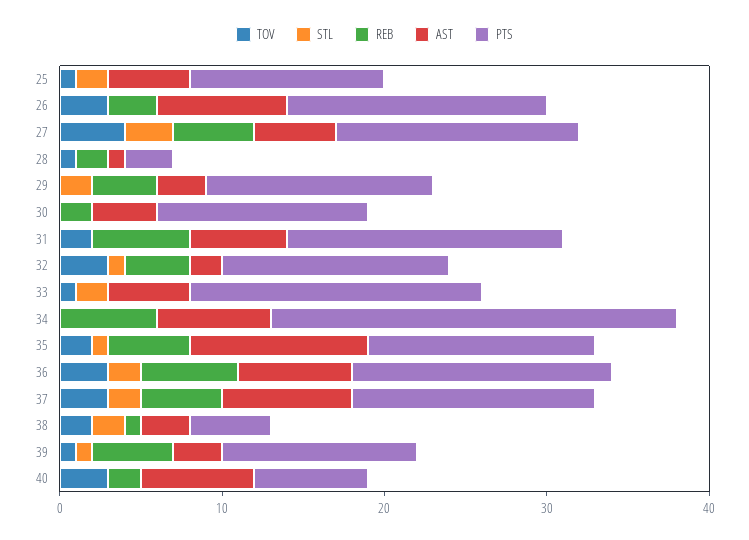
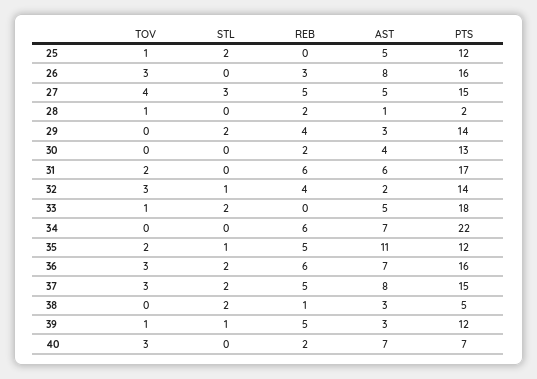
  {
    "TOV": {
      "25": 1,
      "26": 3,
      "27": 4,
      "28": 1,
      "29": 0,
      "30": 0,
      "31": 2,
      "32": 3,
      "33": 1,
      "34": 0,
      "35": 2,
      "36": 3,
      "37": 3,
-     "38": 2,
+     "38": 0,
      "39": 1,
      "40": 3
    },
    "STL": {
      "25": 2,
      "26": 0,
      "27": 3,
      "28": 0,
      "29": 2,
      "30": 0,
      "31": 0,
      "32": 1,
      "33": 2,
      "34": 0,
      "35": 1,
      "36": 2,
      "37": 2,
      "38": 2,
      "39": 1,
      "40": 0
    },
    "REB": {
      "25": 0,
      "26": 3,
      "27": 5,
      "28": 2,
      "29": 4,
      "30": 2,
      "31": 6,
      "32": 4,
      "33": 0,
      "34": 6,
      "35": 5,
      "36": 6,
      "37": 5,
      "38": 1,
      "39": 5,
      "40": 2
    },
    "AST": {
      "25": 5,
      "26": 8,
      "27": 5,
      "28": 1,
      "29": 3,
      "30": 4,
      "31": 6,
      "32": 2,
      "33": 5,
      "34": 7,
      "35": 11,
      "36": 7,
      "37": 8,
      "38": 3,
      "39": 3,
      "40": 7
    },
    "PTS": {
      "25": 12,
      "26": 16,
      "27": 15,
-     "28": 3,
+     "28": 2,
      "29": 14,
      "30": 13,
      "31": 17,
      "32": 14,
      "33": 18,
-     "34": 25,
+     "34": 22,
-     "35": 14,
+     "35": 12,
      "36": 16,
      "37": 15,
      "38": 5,
      "39": 12,
      "40": 7
    }
  }

